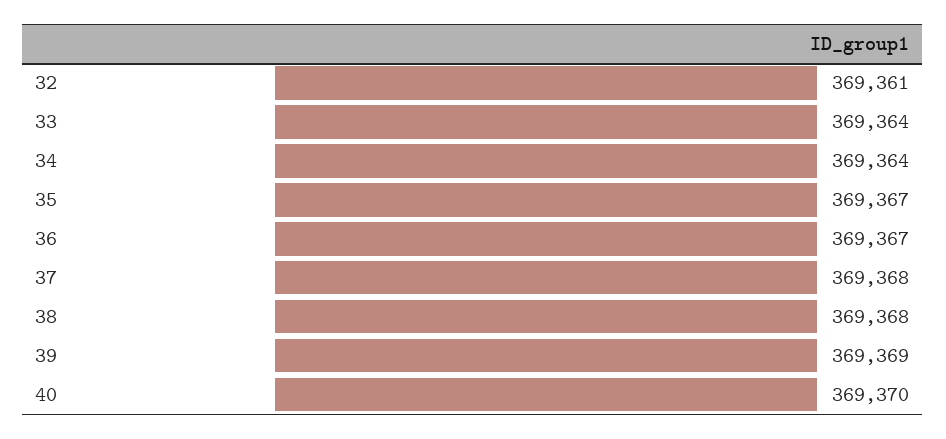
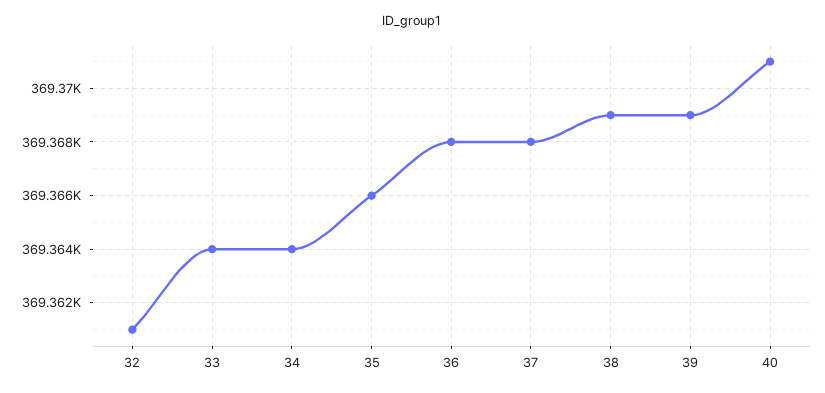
  {
    "32": 369361,
    "33": 369364,
    "34": 369364,
-   "35": 369367,
+   "35": 369366,
-   "36": 369367,
+   "36": 369368,
    "37": 369368,
-   "38": 369368,
+   "38": 369369,
    "39": 369369,
-   "40": 369370
+   "40": 369371
  }

